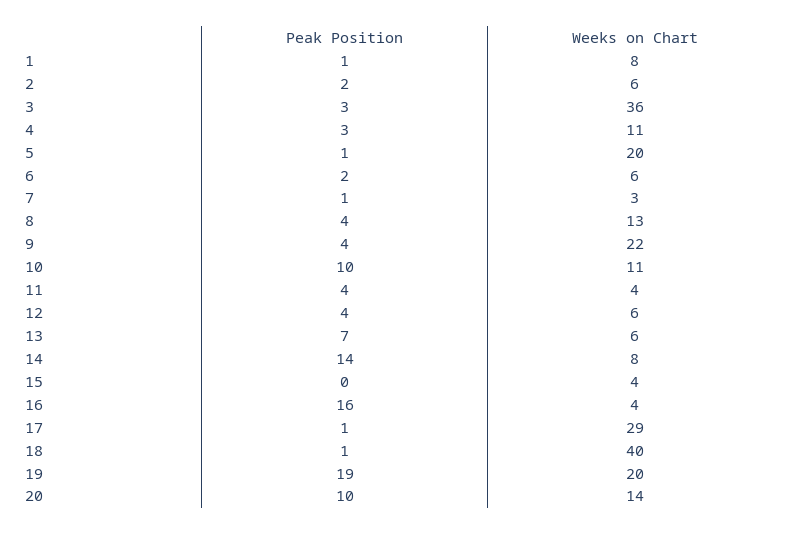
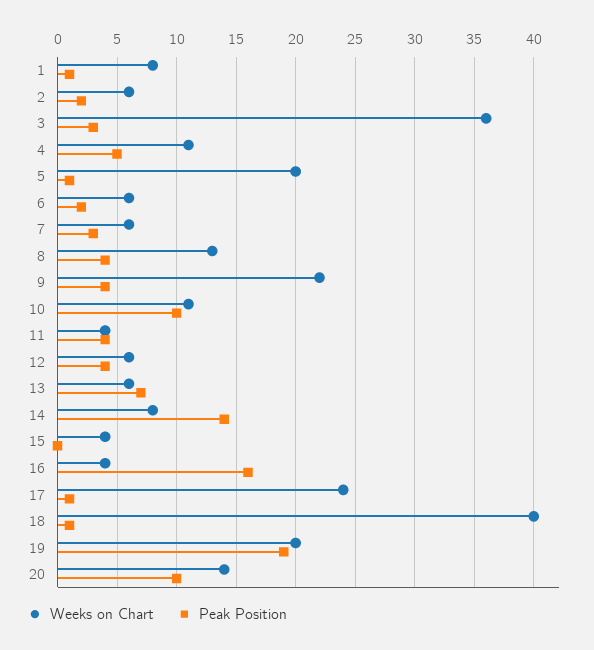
  {
    "Peak Position": {
      "1": 1,
      "2": 2,
      "3": 3,
-     "4": 3,
+     "4": 5,
      "5": 1,
      "6": 2,
-     "7": 1,
+     "7": 3,
      "8": 4,
      "9": 4,
      "10": 10,
      "11": 4,
      "12": 4,
      "13": 7,
      "14": 14,
      "15": 0,
      "16": 16,
      "17": 1,
      "18": 1,
      "19": 19,
      "20": 10
    },
    "Weeks on Chart": {
      "1": 8,
      "2": 6,
      "3": 36,
      "4": 11,
      "5": 20,
      "6": 6,
-     "7": 3,
+     "7": 6,
      "8": 13,
      "9": 22,
      "10": 11,
      "11": 4,
      "12": 6,
      "13": 6,
      "14": 8,
      "15": 4,
      "16": 4,
-     "17": 29,
+     "17": 24,
      "18": 40,
      "19": 20,
      "20": 14
    }
  }

